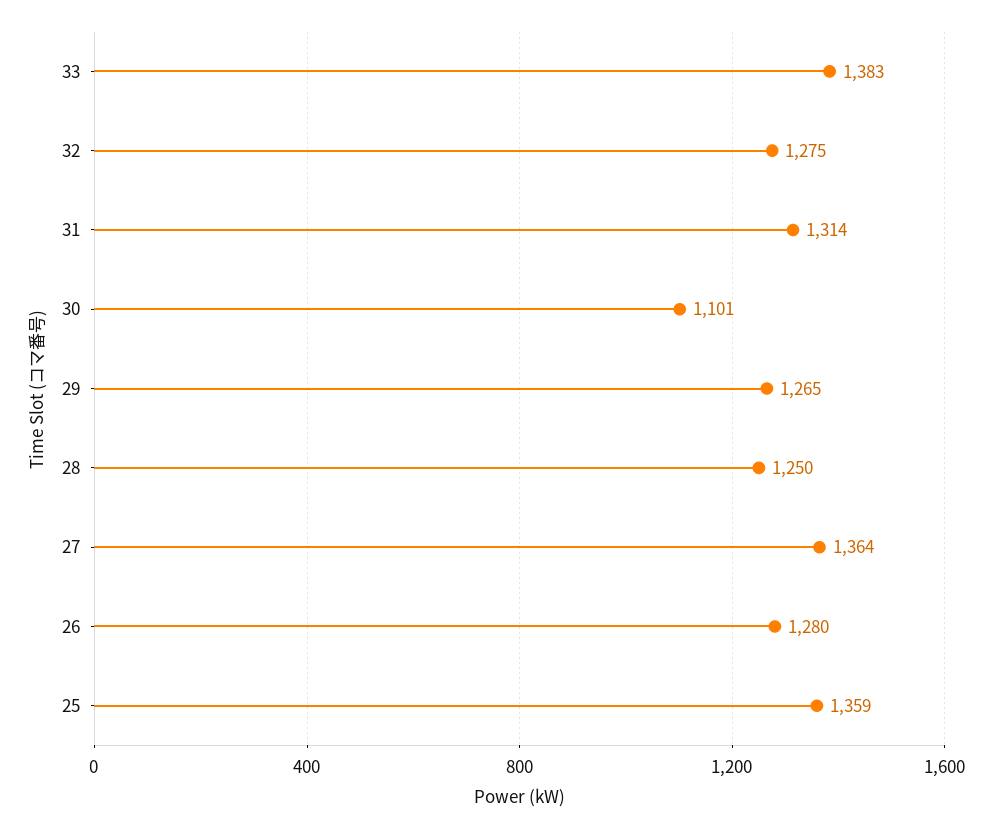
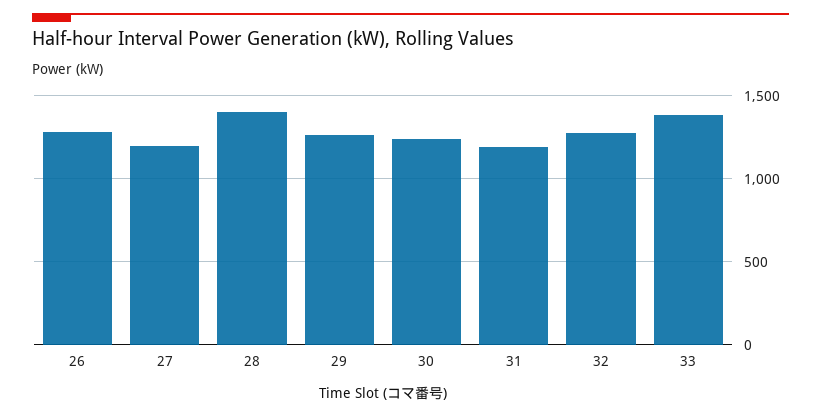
  {
    "33": 1383,
    "32": 1275,
-   "31": 1314,
+   "31": 1200,
-   "30": 1101,
+   "30": 1250,
    "29": 1265,
-   "28": 1250,
+   "28": 1400,
-   "27": 1364,
+   "27": 1200,
-   "26": 1280,
+   "26": 1280
-   "25": 1359
  }

